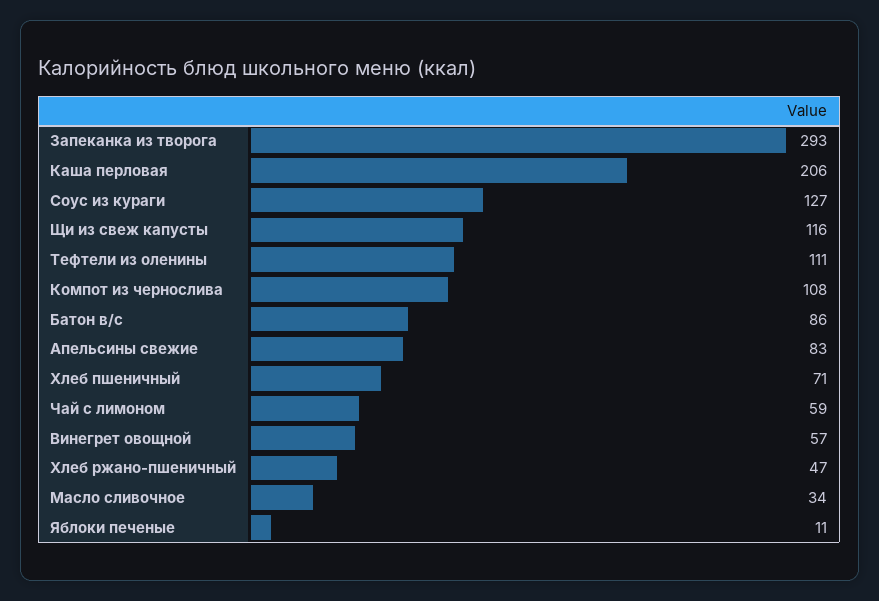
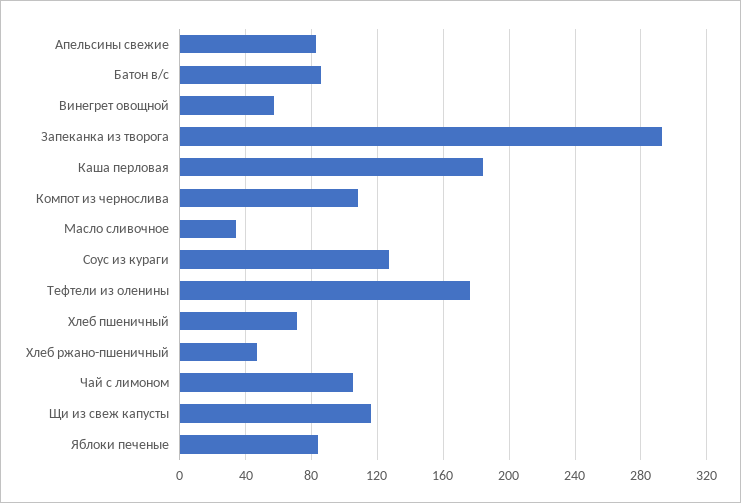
  {
    "Запеканка из творога": 293,
-   "Каша перловая": 206,
+   "Каша перловая": 185,
    "Соус из кураги": 127,
    "Щи из свеж капусты": 116,
-   "Тефтели из оленины": 111,
+   "Тефтели из оленины": 175,
    "Компот из чернослива": 108,
    "Батон в/с": 86,
    "Апельсины свежие": 83,
    "Хлеб пшеничный": 71,
-   "Чай с лимоном": 59,
+   "Чай с лимоном": 105,
    "Винегрет овощной": 57,
    "Хлеб ржано-пшеничный": 47,
    "Масло сливочное": 34,
-   "Яблоки печеные": 11
+   "Яблоки печеные": 85
  }

